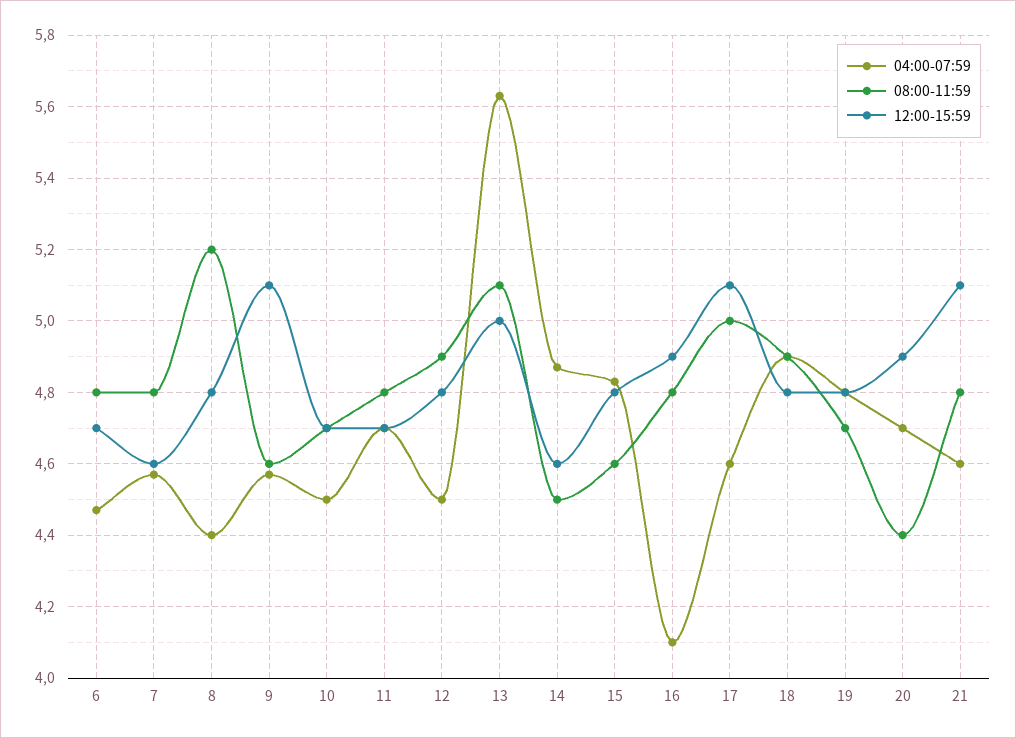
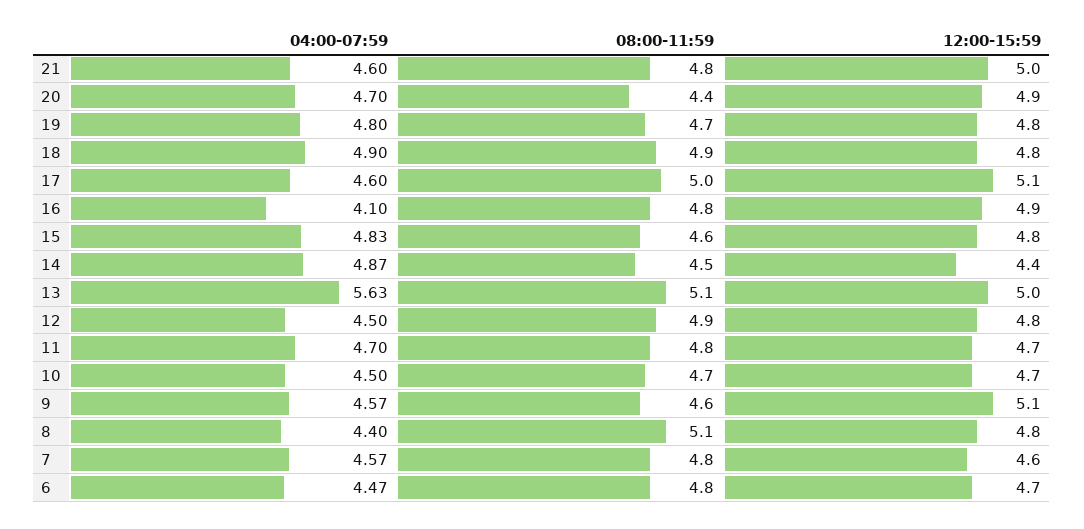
  {
    "04:00-07:59": {
      "6": 4.47,
      "7": 4.57,
      "8": 4.4,
      "9": 4.57,
      "10": 4.5,
      "11": 4.7,
      "12": 4.5,
      "13": 5.63,
      "14": 4.87,
      "15": 4.83,
      "16": 4.1,
      "17": 4.6,
      "18": 4.9,
      "19": 4.8,
      "20": 4.7,
      "21": 4.6
    },
    "08:00-11:59": {
      "6": 4.8,
      "7": 4.8,
-     "8": 5.2,
+     "8": 5.1,
      "9": 4.6,
      "10": 4.7,
      "11": 4.8,
      "12": 4.9,
      "13": 5.1,
      "14": 4.5,
      "15": 4.6,
      "16": 4.8,
      "17": 5,
      "18": 4.9,
      "19": 4.7,
      "20": 4.4,
      "21": 4.8
    },
    "12:00-15:59": {
      "6": 4.7,
      "7": 4.6,
      "8": 4.8,
      "9": 5.1,
      "10": 4.7,
      "11": 4.7,
      "12": 4.8,
      "13": 5,
-     "14": 4.6,
+     "14": 4.4,
      "15": 4.8,
      "16": 4.9,
      "17": 5.1,
      "18": 4.8,
      "19": 4.8,
      "20": 4.9,
-     "21": 5.1
+     "21": 5
    }
  }

